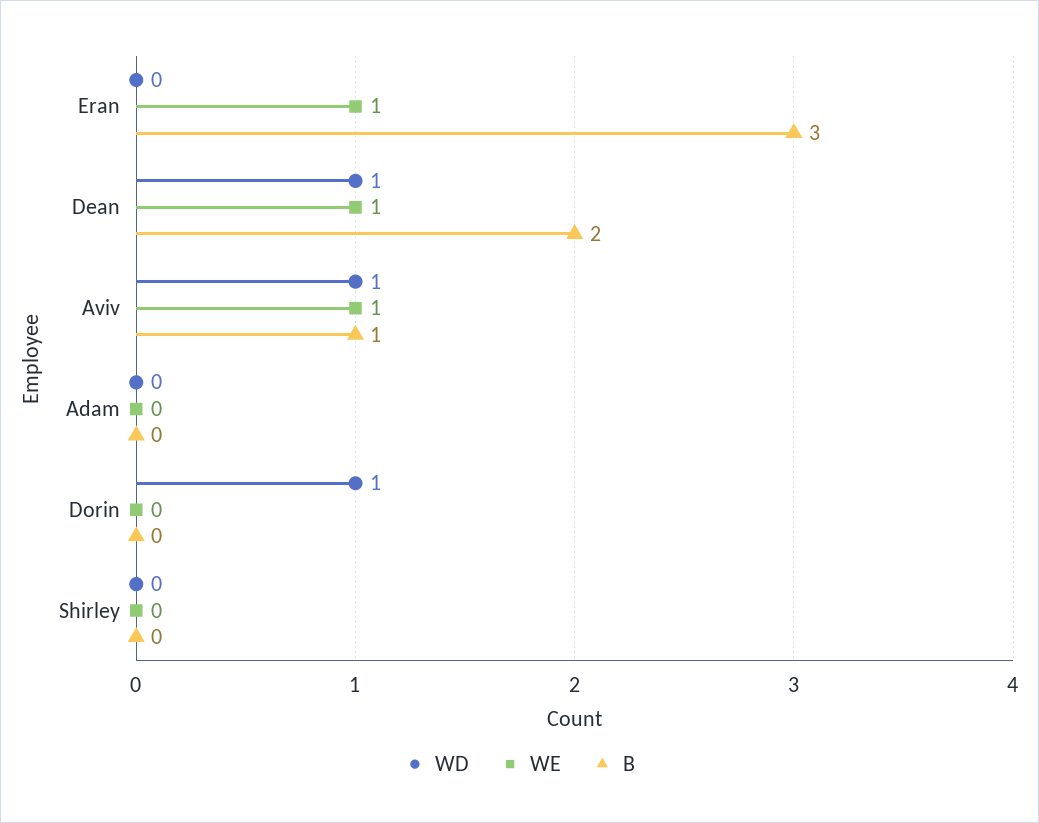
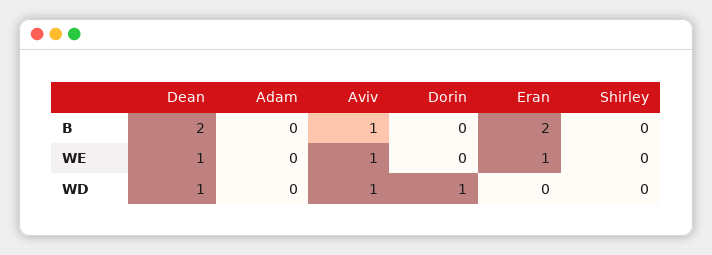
  {
    "WD": {
      "Eran": 0,
      "Dean": 1,
      "Aviv": 1,
      "Adam": 0,
      "Dorin": 1,
      "Shirley": 0
    },
    "WE": {
      "Eran": 1,
      "Dean": 1,
      "Aviv": 1,
      "Adam": 0,
      "Dorin": 0,
      "Shirley": 0
    },
    "B": {
-     "Eran": 3,
+     "Eran": 2,
      "Dean": 2,
      "Aviv": 1,
      "Adam": 0,
      "Dorin": 0,
      "Shirley": 0
    }
  }

